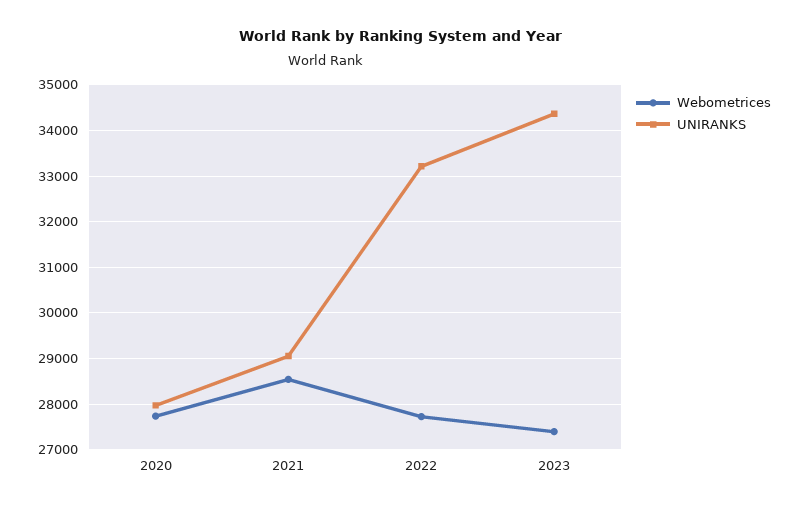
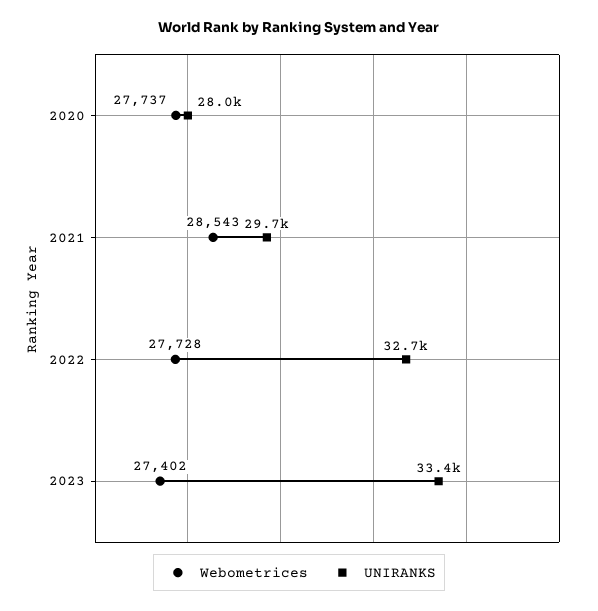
  {
    "Webometrices": {
      "2020": 27737,
      "2021": 28543,
      "2022": 27728,
      "2023": 27402
    },
    "UNIRANKS": {
      "2020": 28000,
-     "2021": 29000,
+     "2021": 29700,
-     "2022": 33200,
+     "2022": 32700,
-     "2023": 34400
+     "2023": 33400
    }
  }

